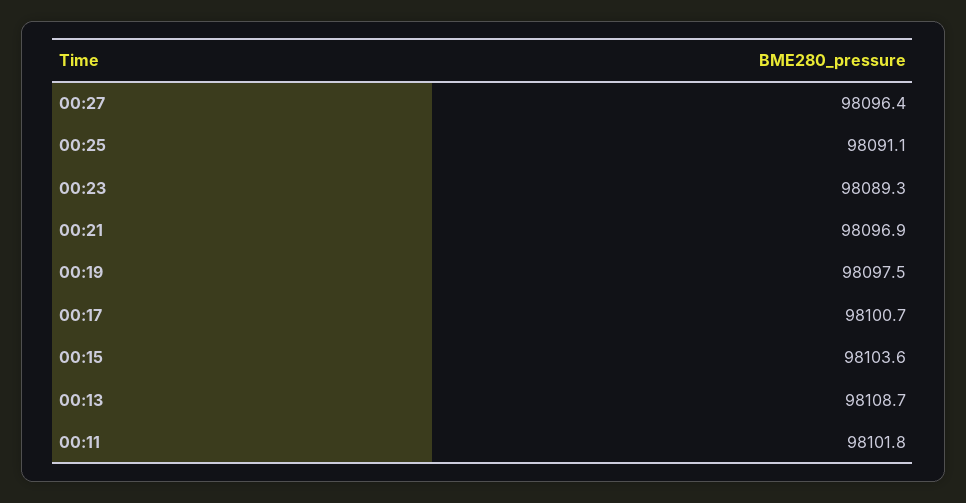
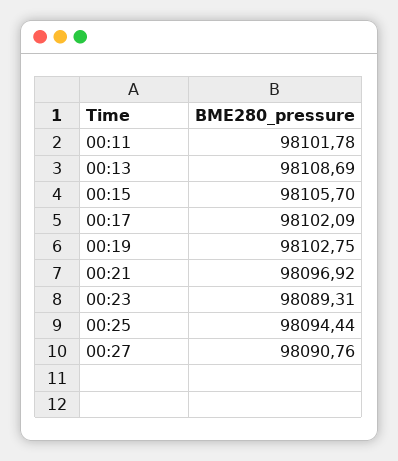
  {
-   "00:27": 98096.4,
+   "00:27": 98090.76,
-   "00:25": 98091.1,
+   "00:25": 98094.44,
    "00:23": 98089.31,
    "00:21": 98096.92,
-   "00:19": 98097.5,
+   "00:19": 98102.75,
-   "00:17": 98100.7,
+   "00:17": 98102.09,
-   "00:15": 98103.6,
+   "00:15": 98105.7,
    "00:13": 98108.69,
    "00:11": 98101.78
  }

